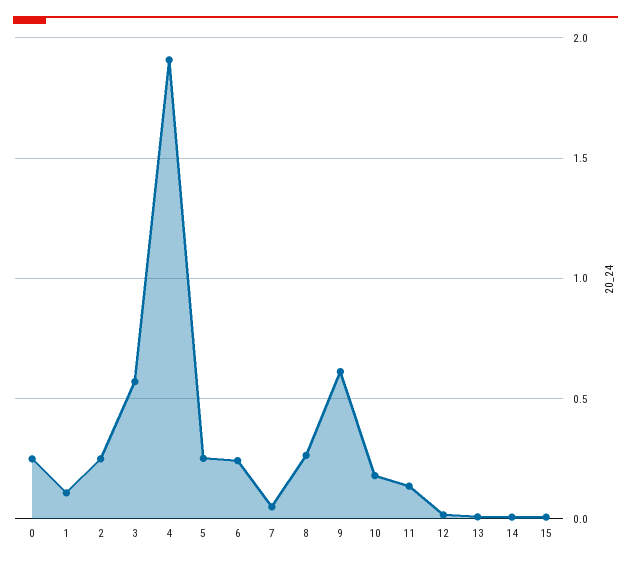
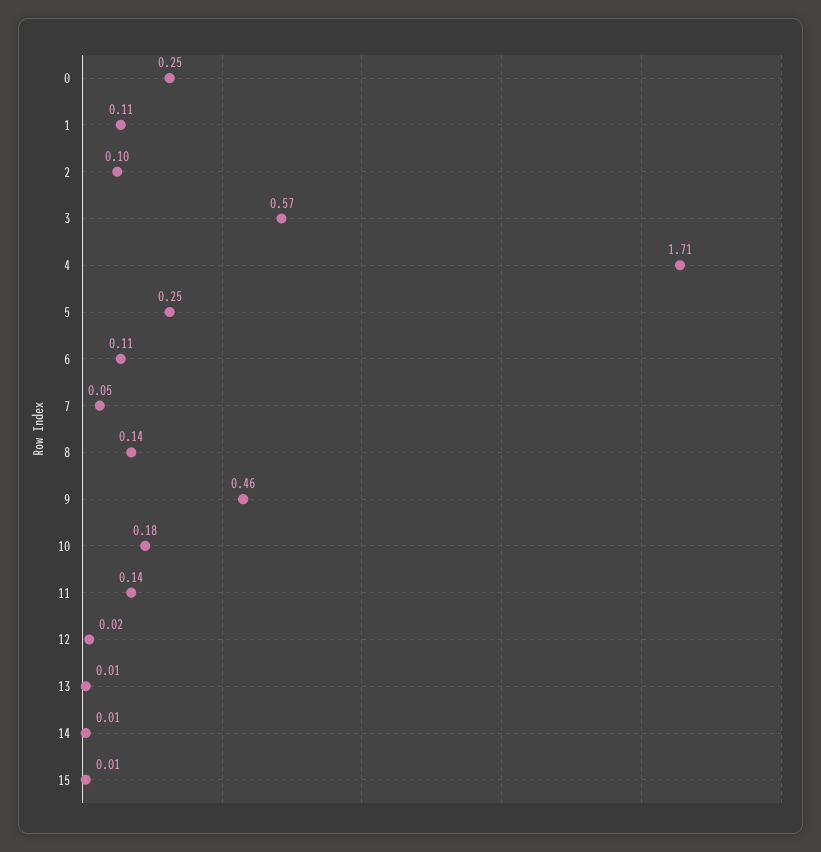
  {
    "0": 0.25,
    "1": 0.11,
-   "2": 0.25,
+   "2": 0.1,
    "3": 0.57,
-   "4": 1.9,
+   "4": 1.71,
    "5": 0.25,
-   "6": 0.25,
+   "6": 0.11,
    "7": 0.05,
-   "8": 0.25,
+   "8": 0.14,
-   "9": 0.6,
+   "9": 0.46,
    "10": 0.18,
    "11": 0.14,
    "12": 0.02,
    "13": 0.01,
    "14": 0.01,
    "15": 0.01
  }

